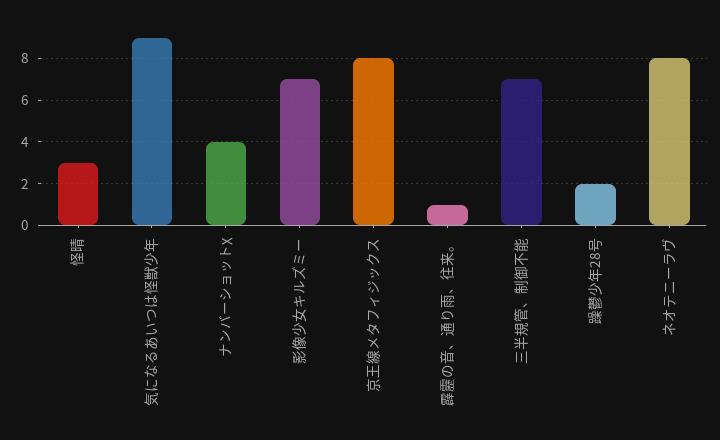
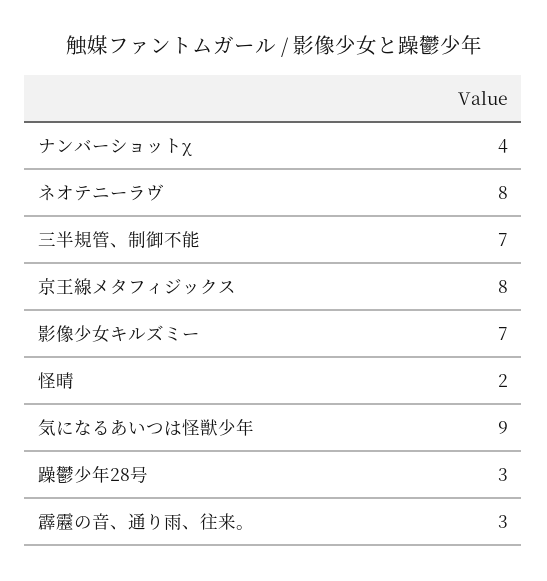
  {
-   "怪晴": 3,
+   "怪晴": 2,
    "気になるあいつは怪獣少年": 9,
    "ナンバーショットχ": 4,
    "影像少女キルズミー": 7,
    "京王線メタフィジックス": 8,
-   "霹靂の音、通り雨、往来。": 1,
+   "霹靂の音、通り雨、往来。": 3,
    "三半規管、制御不能": 7,
-   "躁鬱少年28号": 2,
+   "躁鬱少年28号": 3,
    "ネオテニーラヴ": 8
  }

